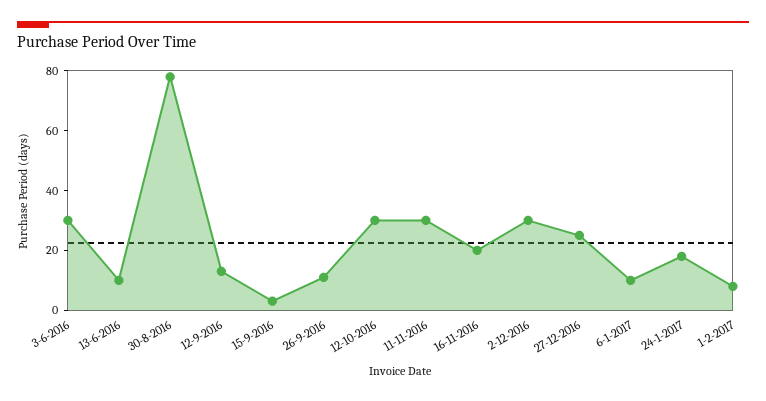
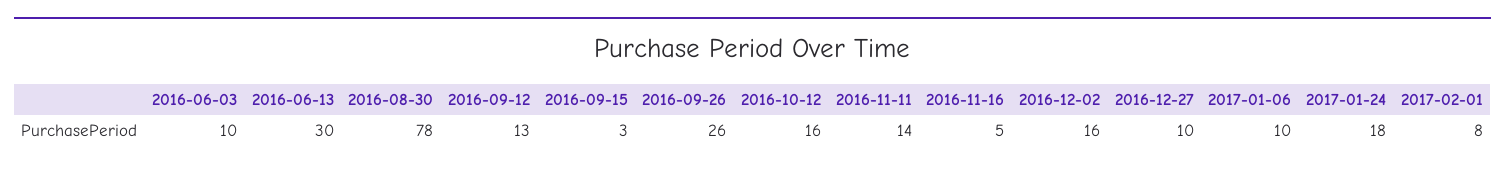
  {
-   "3-6-2016": 30,
+   "3-6-2016": 10,
-   "13-6-2016": 10,
+   "13-6-2016": 30,
    "30-8-2016": 78,
    "12-9-2016": 13,
    "15-9-2016": 3,
-   "26-9-2016": 10,
+   "26-9-2016": 26,
-   "12-10-2016": 30,
+   "12-10-2016": 16,
-   "11-11-2016": 30,
+   "11-11-2016": 14,
-   "16-11-2016": 20,
+   "16-11-2016": 5,
-   "2-12-2016": 30,
+   "2-12-2016": 16,
-   "27-12-2016": 25,
+   "27-12-2016": 10,
    "6-1-2017": 10,
    "24-1-2017": 18,
    "1-2-2017": 8
  }

